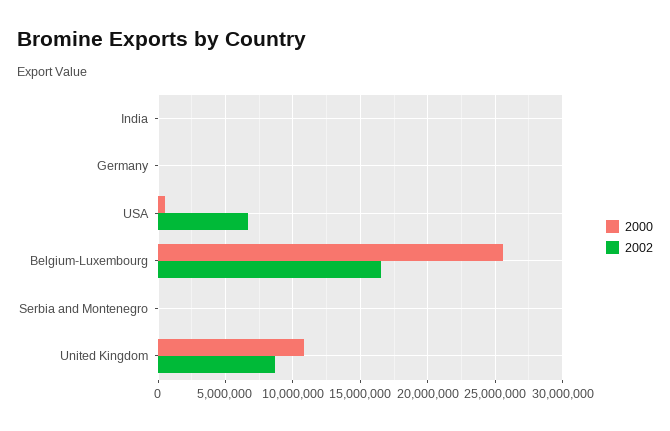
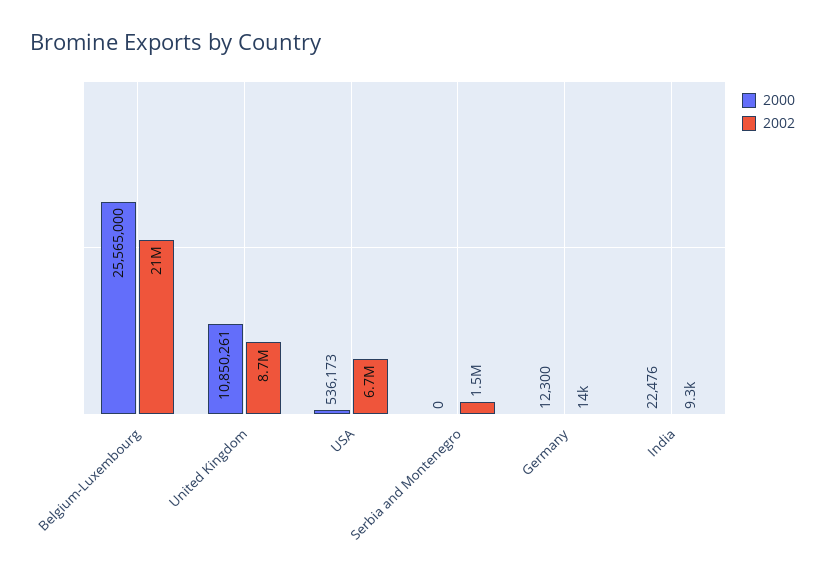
  {
    "2000": {
      "India": 22476,
      "Germany": 12300,
      "USA": 536173,
      "Belgium-Luxembourg": 25565000,
      "Serbia and Montenegro": 0,
      "United Kingdom": 10850261
    },
    "2002": {
      "India": 9300,
      "Germany": 14000,
      "USA": 6700000,
-     "Belgium-Luxembourg": 16500000,
+     "Belgium-Luxembourg": 21000000,
-     "Serbia and Montenegro": 0,
+     "Serbia and Montenegro": 1500000,
      "United Kingdom": 8700000
    }
  }

